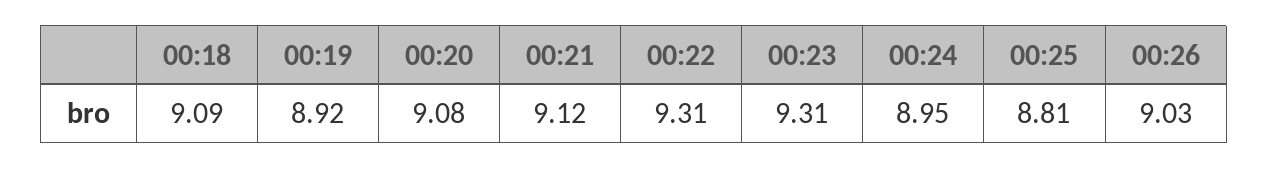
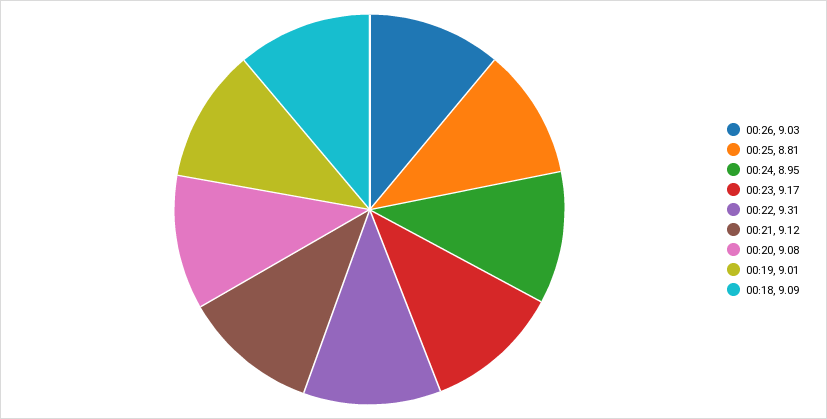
  {
    "00:18": 9.09,
-   "00:19": 8.92,
+   "00:19": 9.01,
    "00:20": 9.08,
    "00:21": 9.12,
    "00:22": 9.31,
-   "00:23": 9.31,
+   "00:23": 9.17,
    "00:24": 8.95,
    "00:25": 8.81,
    "00:26": 9.03
  }

